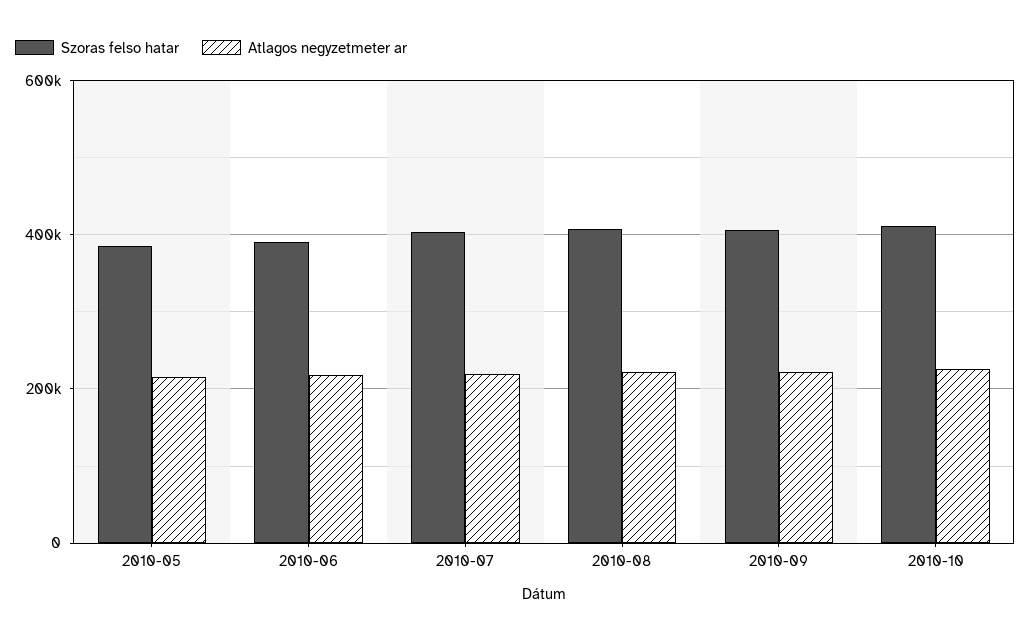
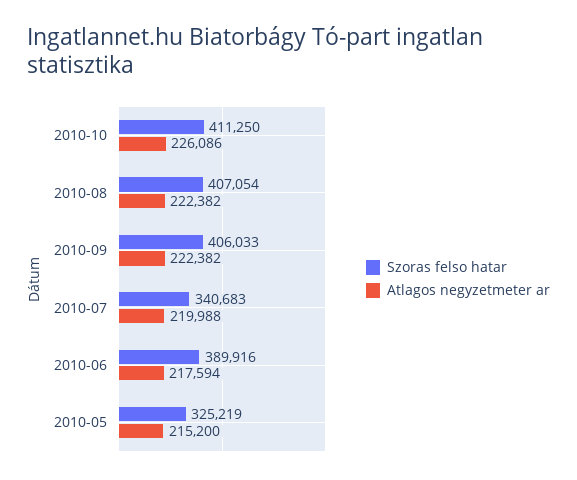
  {
    "Szoras felso hatar": {
-     "2010-05": 380000,
+     "2010-05": 325219,
      "2010-06": 389916,
-     "2010-07": 400000,
+     "2010-07": 340683,
      "2010-08": 407054,
      "2010-09": 406033,
      "2010-10": 411250
    },
    "Atlagos negyzetmeter ar": {
      "2010-05": 215200,
      "2010-06": 217594,
      "2010-07": 219988,
      "2010-08": 222382,
      "2010-09": 222382,
      "2010-10": 226086
    }
  }

